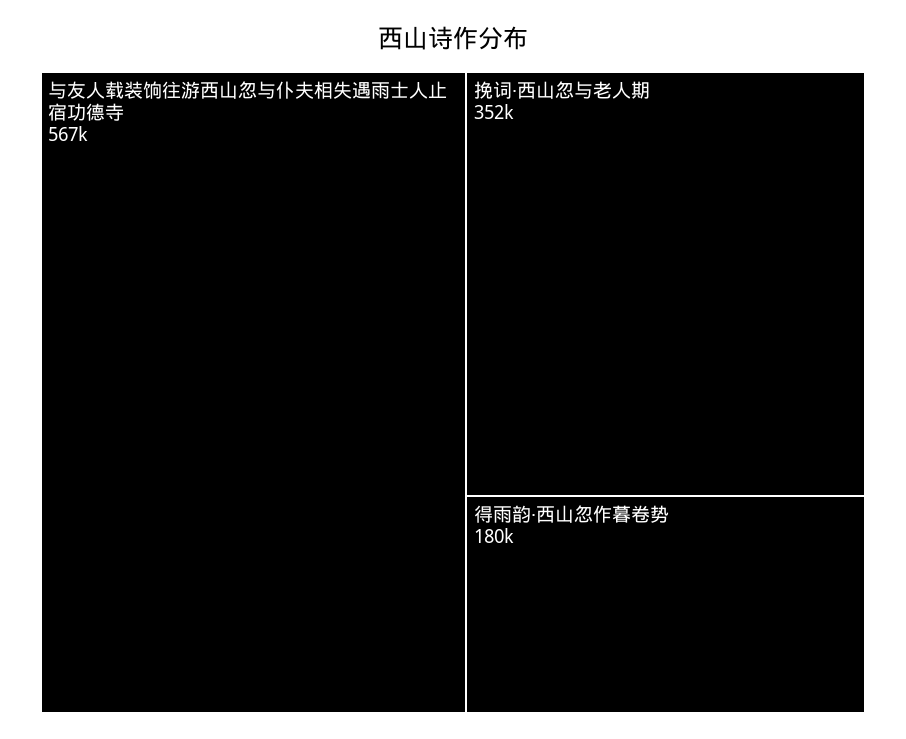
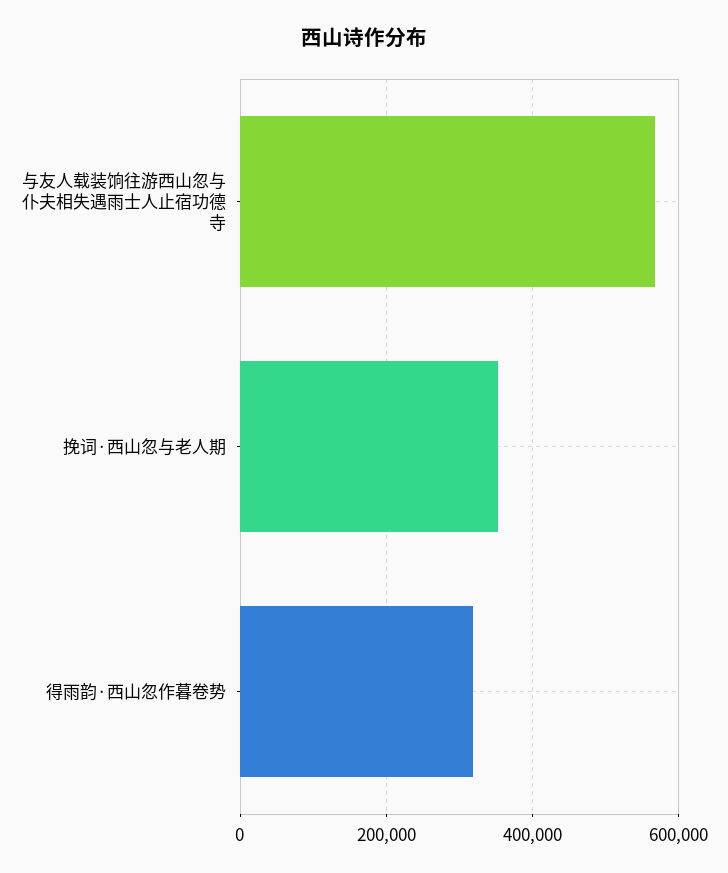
  {
    "与友人载装饷往游西山忽与仆夫相失遇雨士人止宿功德寺": 567000,
    "挽词·西山忽与老人期": 352000,
-   "得雨韵·西山忽作暮卷势": 180000
+   "得雨韵·西山忽作暮卷势": 320000
  }

